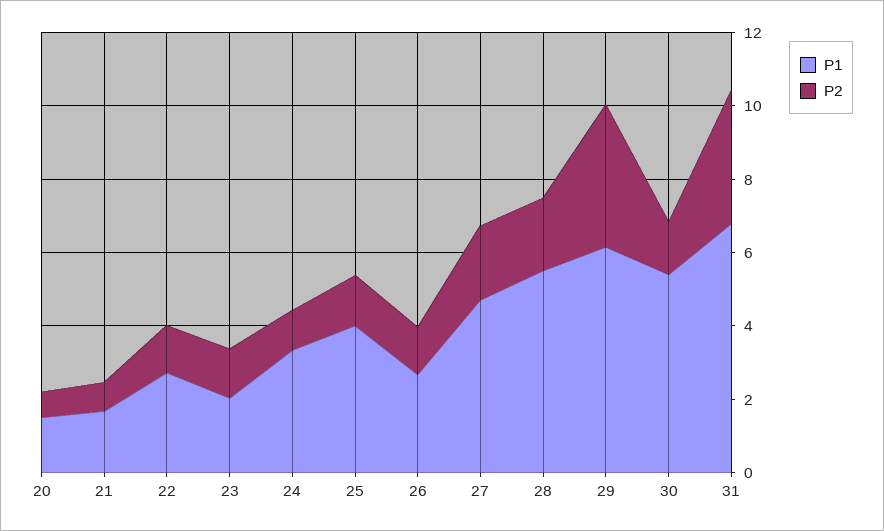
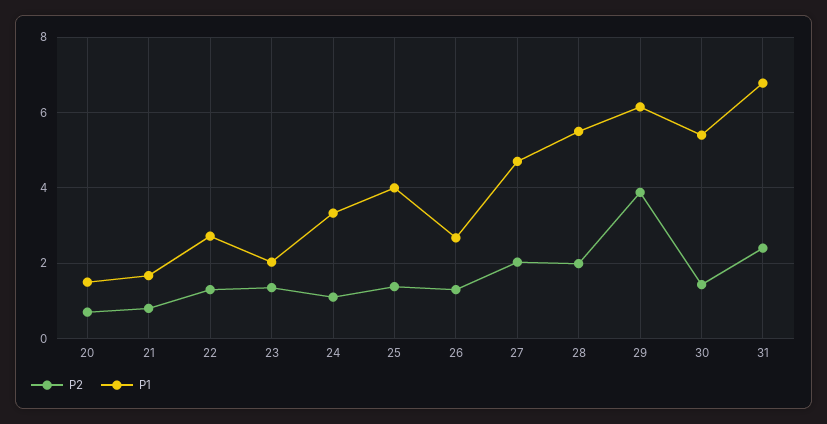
  {
    "P1": {
      "20": 1.6,
      "21": 1.6,
      "22": 2.8,
      "23": 2,
      "24": 3.4,
      "25": 4,
      "26": 2.6,
      "27": 4.8,
      "28": 5.6,
      "29": 6.2,
      "30": 5.4,
      "31": 6.8
    },
    "P2": {
      "20": 0.8,
      "21": 0.8,
      "22": 1.4,
      "23": 1.4,
      "24": 1.2,
      "25": 1.4,
      "26": 1.4,
      "27": 2,
      "28": 2,
      "29": 3.8,
      "30": 1.4,
-     "31": 3.5
+     "31": 2.4
    }
  }

